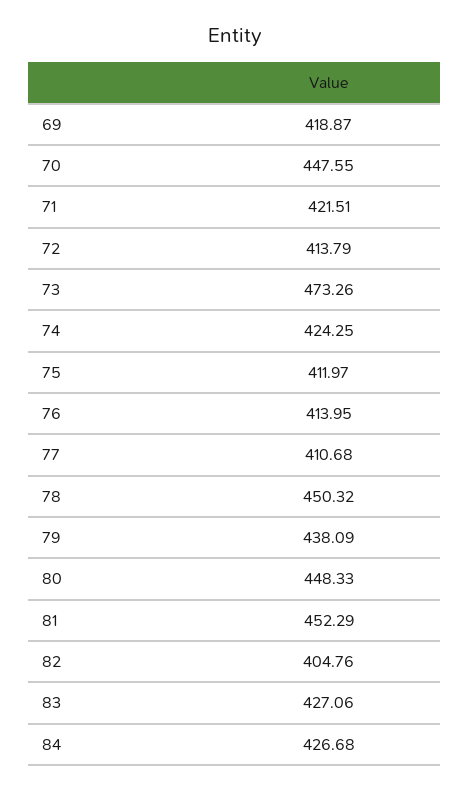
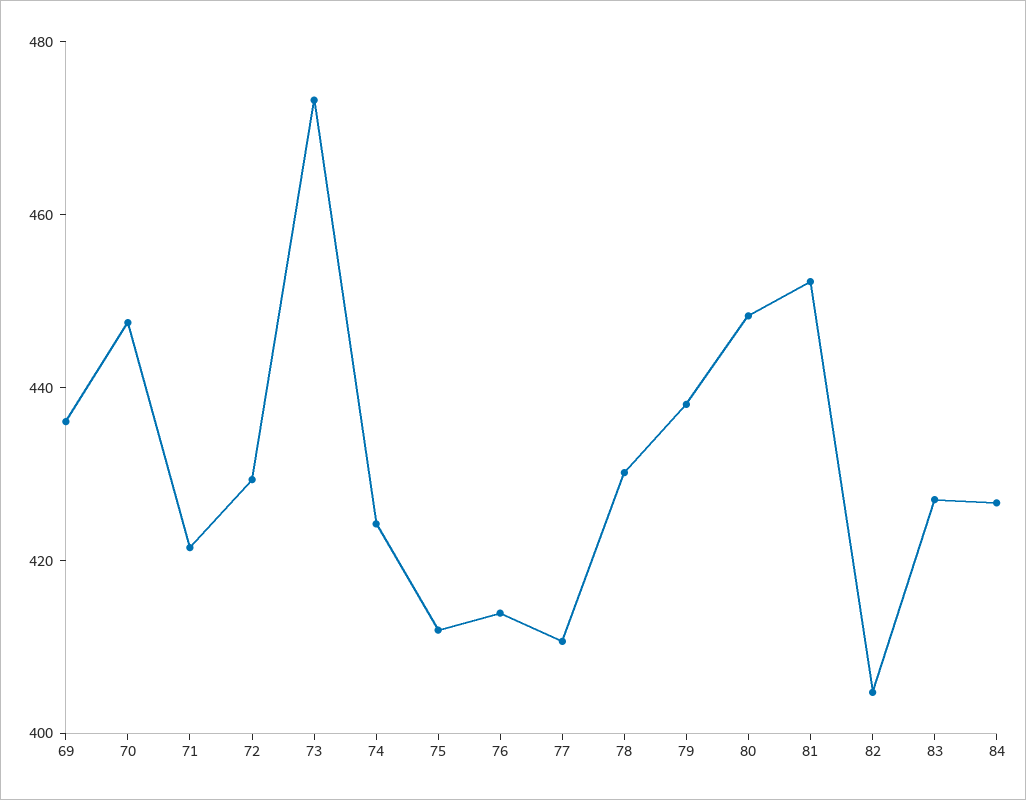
  {
-   "69": 418.87,
+   "69": 435,
    "70": 447.55,
    "71": 421.51,
-   "72": 413.79,
+   "72": 430,
    "73": 473.26,
    "74": 424.25,
    "75": 411.97,
    "76": 413.95,
    "77": 410.68,
-   "78": 450.32,
+   "78": 430,
    "79": 438.09,
    "80": 448.33,
    "81": 452.29,
    "82": 404.76,
    "83": 427.06,
    "84": 426.68
  }

